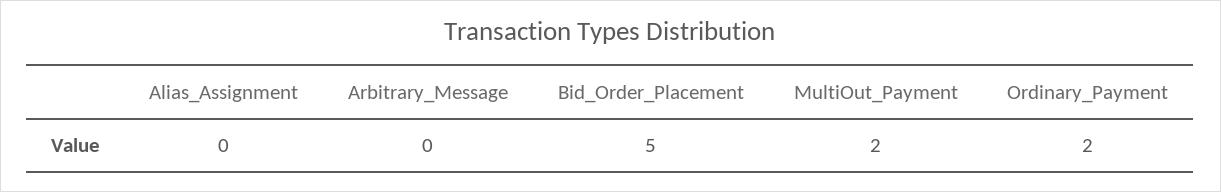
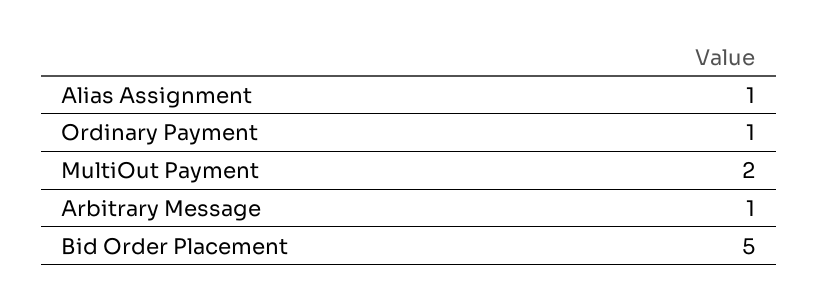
  {
-   "Alias_Assignment": 0,
+   "Alias_Assignment": 1,
-   "Arbitrary_Message": 0,
+   "Arbitrary_Message": 1,
    "Bid_Order_Placement": 5,
    "MultiOut_Payment": 2,
-   "Ordinary_Payment": 2
+   "Ordinary_Payment": 1
  }

